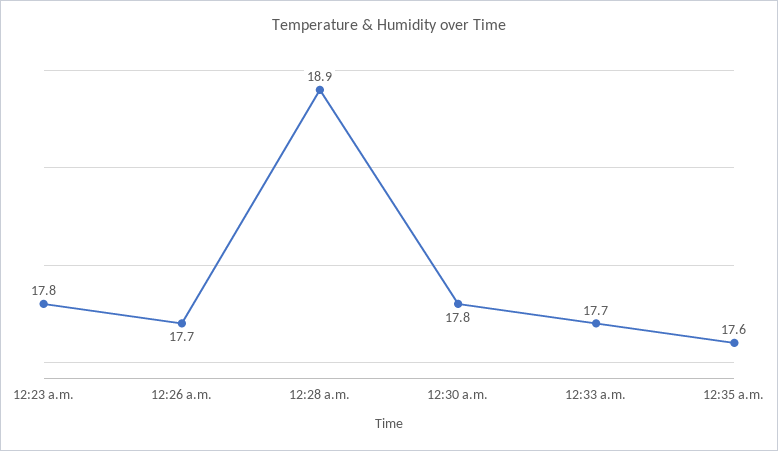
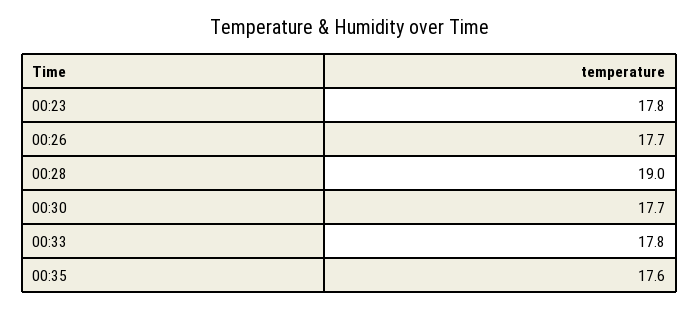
  {
    "12:23 a.m.": 17.8,
    "12:26 a.m.": 17.7,
-   "12:28 a.m.": 18.9,
+   "12:28 a.m.": 19,
-   "12:30 a.m.": 17.8,
+   "12:30 a.m.": 17.7,
-   "12:33 a.m.": 17.7,
+   "12:33 a.m.": 17.8,
    "12:35 a.m.": 17.6
  }

